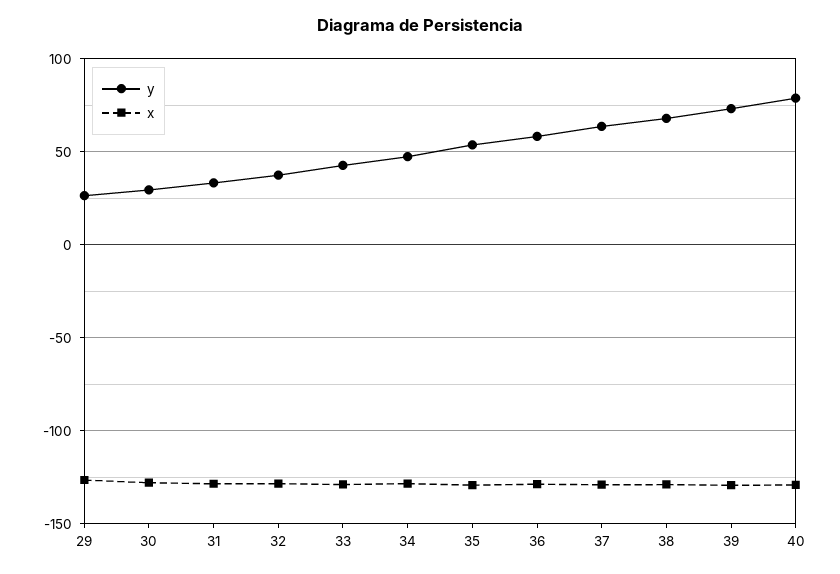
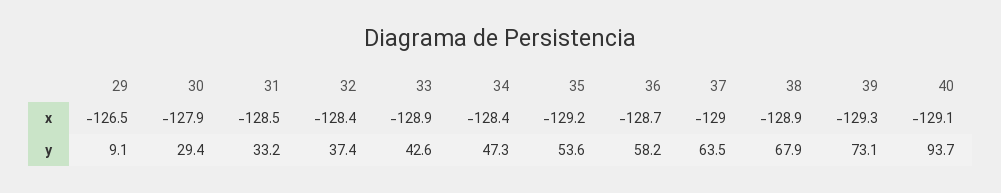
  {
    "y": {
-     "29": 25,
+     "29": 9.1,
      "30": 29.4,
      "31": 33.2,
      "32": 37.4,
      "33": 42.6,
      "34": 47.3,
      "35": 53.6,
      "36": 58.2,
      "37": 63.5,
      "38": 67.9,
      "39": 73.1,
-     "40": 80
+     "40": 93.7
    },
    "x": {
      "29": -126.5,
      "30": -127.9,
      "31": -128.5,
      "32": -128.4,
      "33": -128.9,
      "34": -128.4,
      "35": -129.2,
      "36": -128.7,
      "37": -129,
      "38": -128.9,
      "39": -129.3,
      "40": -129.1
    }
  }

